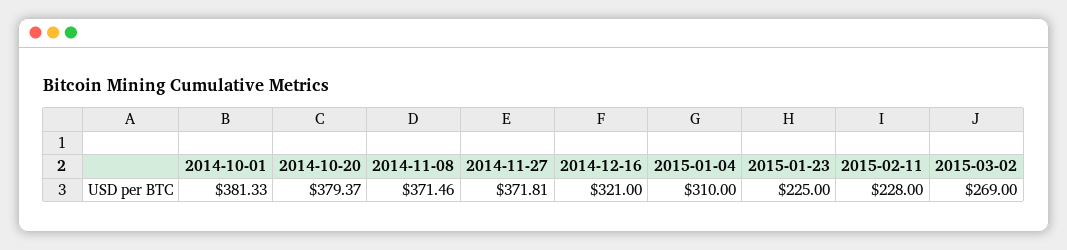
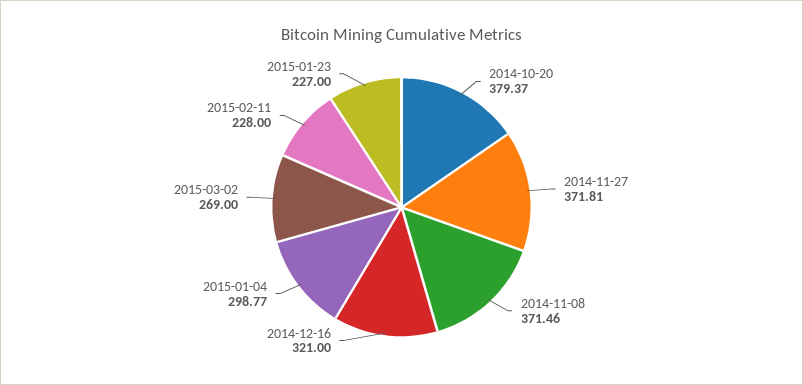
  {
-   "2014-10-01": 381.33,
    "2014-10-20": 379.37,
    "2014-11-08": 371.46,
    "2014-11-27": 371.81,
    "2014-12-16": 321,
-   "2015-01-04": 310,
+   "2015-01-04": 298.77,
-   "2015-01-23": 225,
+   "2015-01-23": 227,
    "2015-02-11": 228,
    "2015-03-02": 269
  }

